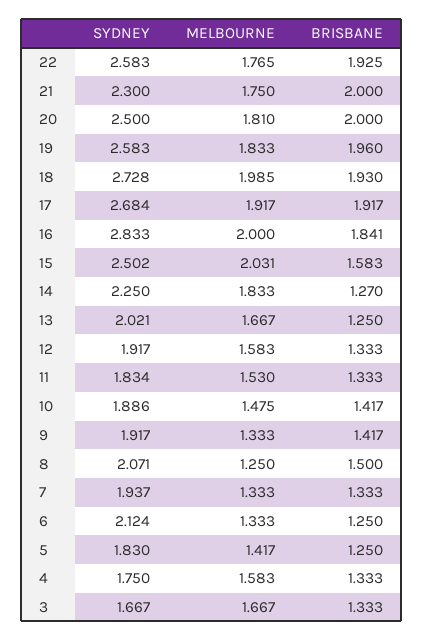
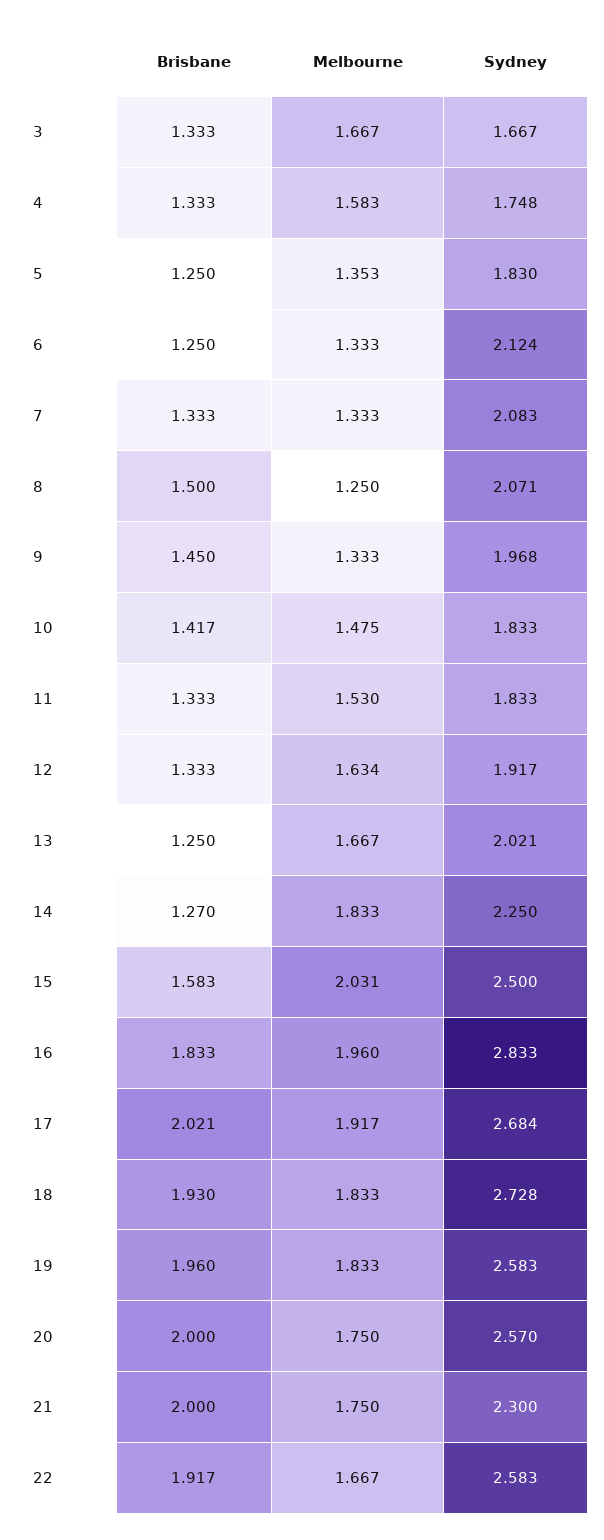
  {
    "SYDNEY": {
      "22": 2.583,
      "21": 2.3,
-     "20": 2.5,
+     "20": 2.57,
      "19": 2.583,
      "18": 2.728,
      "17": 2.684,
      "16": 2.833,
-     "15": 2.502,
+     "15": 2.5,
      "14": 2.25,
      "13": 2.021,
      "12": 1.917,
-     "11": 1.834,
+     "11": 1.833,
-     "10": 1.886,
+     "10": 1.833,
-     "9": 1.917,
+     "9": 1.968,
      "8": 2.071,
-     "7": 1.937,
+     "7": 2.083,
      "6": 2.124,
      "5": 1.83,
-     "4": 1.75,
+     "4": 1.748,
      "3": 1.667
    },
    "MELBOURNE": {
-     "22": 1.765,
+     "22": 1.667,
      "21": 1.75,
-     "20": 1.81,
+     "20": 1.75,
      "19": 1.833,
-     "18": 1.985,
+     "18": 1.833,
      "17": 1.917,
-     "16": 2,
+     "16": 1.96,
      "15": 2.031,
      "14": 1.833,
      "13": 1.667,
-     "12": 1.583,
+     "12": 1.634,
      "11": 1.53,
      "10": 1.475,
      "9": 1.333,
      "8": 1.25,
      "7": 1.333,
      "6": 1.333,
-     "5": 1.417,
+     "5": 1.353,
      "4": 1.583,
      "3": 1.667
    },
    "BRISBANE": {
-     "22": 1.925,
+     "22": 1.917,
      "21": 2,
      "20": 2,
      "19": 1.96,
      "18": 1.93,
-     "17": 1.917,
+     "17": 2.021,
-     "16": 1.841,
+     "16": 1.833,
      "15": 1.583,
      "14": 1.27,
      "13": 1.25,
      "12": 1.333,
      "11": 1.333,
      "10": 1.417,
-     "9": 1.417,
+     "9": 1.45,
      "8": 1.5,
      "7": 1.333,
      "6": 1.25,
      "5": 1.25,
      "4": 1.333,
      "3": 1.333
    }
  }

